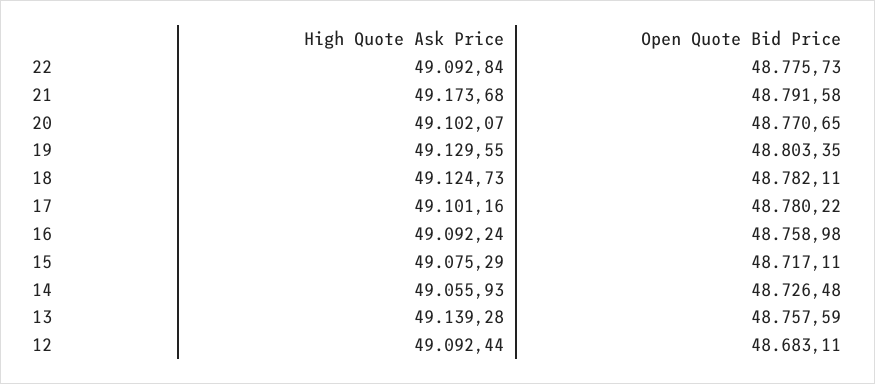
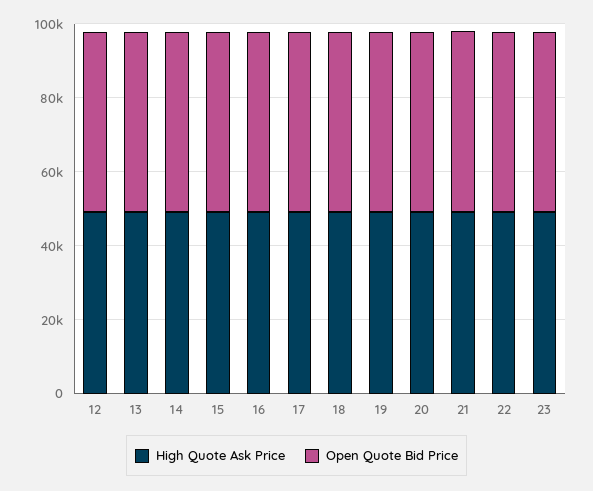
  {
    "High Quote Ask Price": {
      "22": 49092.84,
      "21": 49173.68,
      "20": 49102.07,
      "19": 49129.55,
      "18": 49124.73,
      "17": 49101.16,
      "16": 49092.24,
      "15": 49075.29,
      "14": 49055.93,
      "13": 49139.28,
-     "12": 49092.44
+     "12": 49092.44,
+     "23": 50000
    },
    "Open Quote Bid Price": {
      "22": 48775.73,
      "21": 48791.58,
      "20": 48770.65,
      "19": 48803.35,
      "18": 48782.11,
      "17": 48780.22,
      "16": 48758.98,
      "15": 48717.11,
      "14": 48726.48,
      "13": 48757.59,
-     "12": 48683.11
+     "12": 48683.11,
+     "23": 50000
    }
  }

